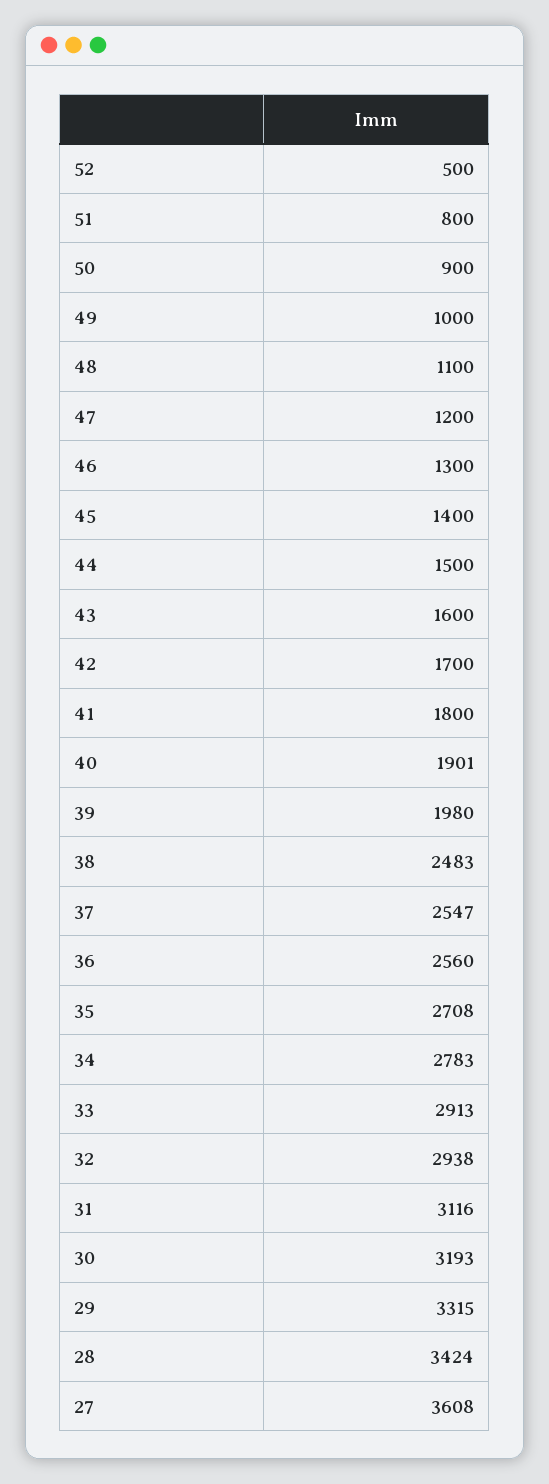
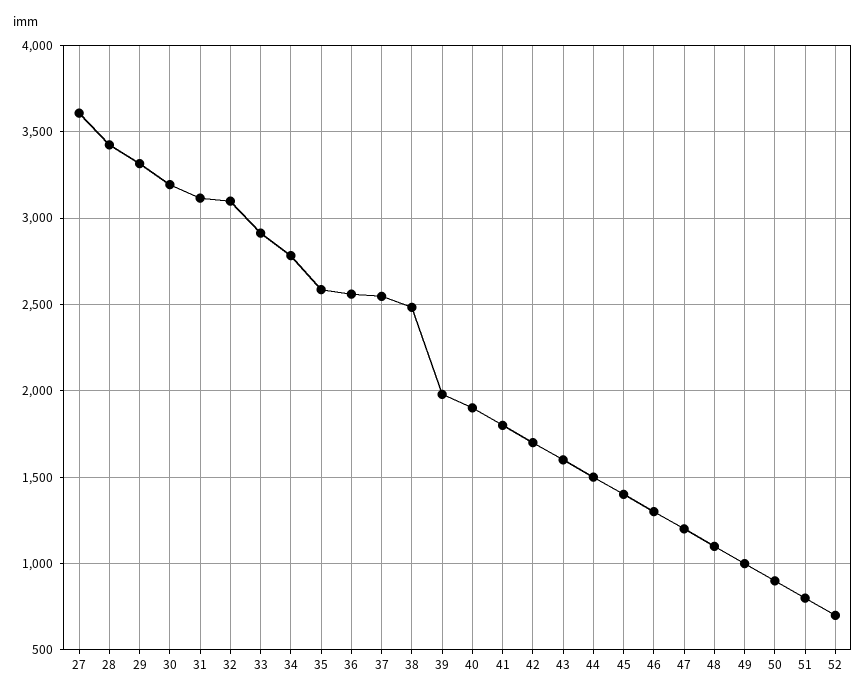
  {
-   "52": 500,
+   "52": 700,
    "51": 800,
    "50": 900,
    "49": 1000,
    "48": 1100,
    "47": 1200,
    "46": 1300,
    "45": 1400,
    "44": 1500,
    "43": 1600,
    "42": 1700,
    "41": 1800,
    "40": 1901,
    "39": 1980,
    "38": 2483,
    "37": 2547,
    "36": 2560,
-   "35": 2708,
+   "35": 2600,
    "34": 2783,
    "33": 2913,
-   "32": 2938,
+   "32": 3100,
    "31": 3116,
    "30": 3193,
    "29": 3315,
    "28": 3424,
    "27": 3608
  }

